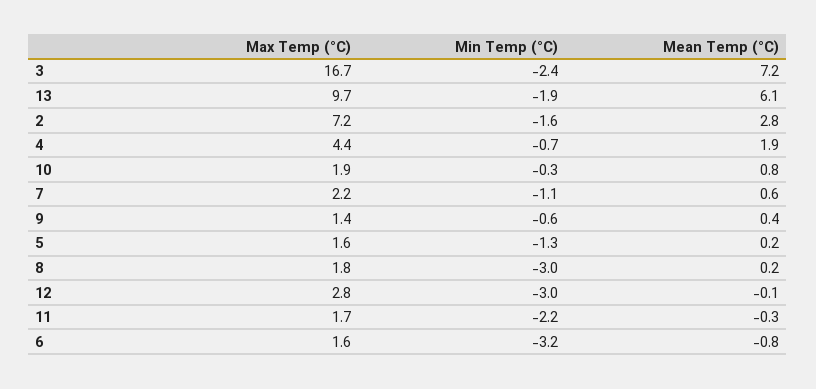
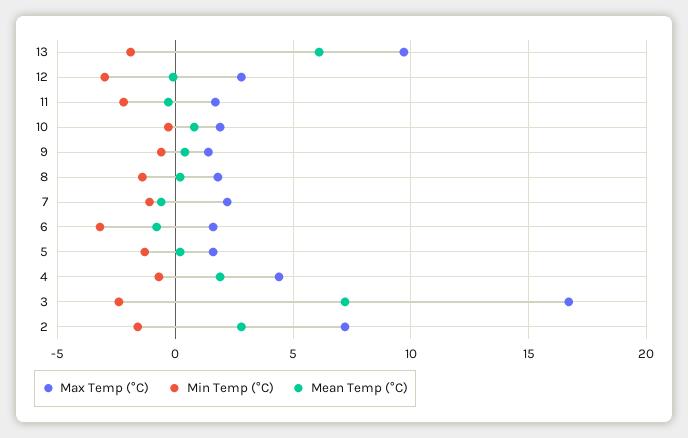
  {
    "Max Temp (°C)": {
      "3": 16.7,
      "13": 9.7,
      "2": 7.2,
      "4": 4.4,
      "10": 1.9,
      "7": 2.2,
      "9": 1.4,
      "5": 1.6,
      "8": 1.8,
      "12": 2.8,
      "11": 1.7,
      "6": 1.6
    },
    "Min Temp (°C)": {
      "3": -2.4,
      "13": -1.9,
      "2": -1.6,
      "4": -0.7,
      "10": -0.3,
      "7": -1.1,
      "9": -0.6,
      "5": -1.3,
-     "8": -3,
+     "8": -1.5,
      "12": -3,
      "11": -2.2,
      "6": -3.2
    },
    "Mean Temp (°C)": {
      "3": 7.2,
      "13": 6.1,
      "2": 2.8,
      "4": 1.9,
      "10": 0.8,
-     "7": 0.6,
+     "7": -0.5,
      "9": 0.4,
      "5": 0.2,
      "8": 0.2,
      "12": -0.1,
      "11": -0.3,
      "6": -0.8
    }
  }

